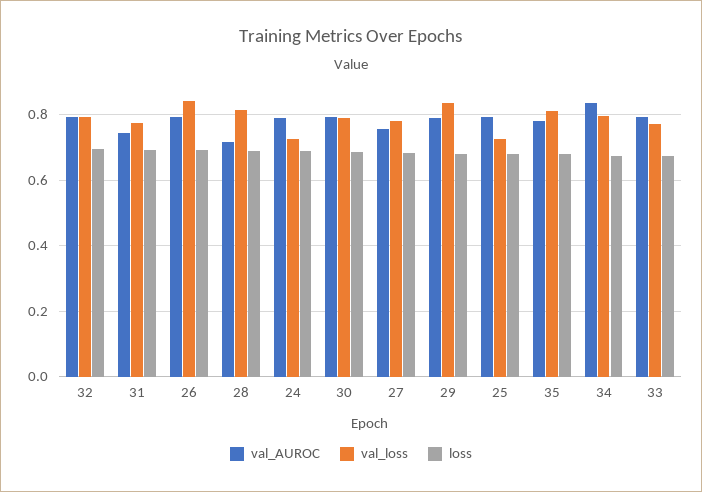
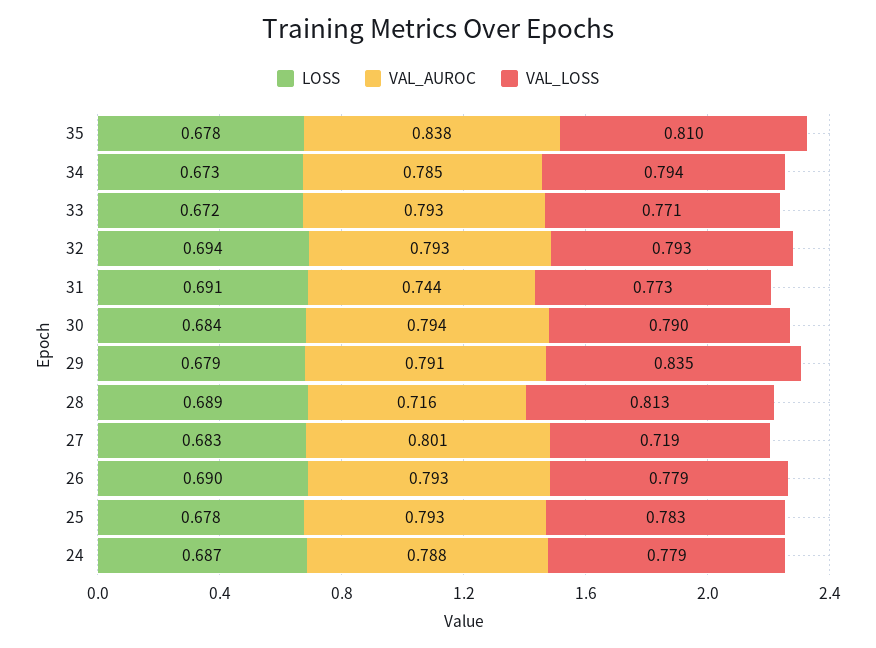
  {
    "val_AUROC": {
      "32": 0.793,
      "31": 0.744,
      "26": 0.793,
      "28": 0.716,
      "24": 0.788,
      "30": 0.794,
-     "27": 0.76,
+     "27": 0.801,
      "29": 0.791,
      "25": 0.793,
-     "35": 0.78,
+     "35": 0.838,
-     "34": 0.84,
+     "34": 0.785,
      "33": 0.793
    },
    "val_loss": {
      "32": 0.793,
      "31": 0.773,
-     "26": 0.84,
+     "26": 0.779,
      "28": 0.813,
-     "24": 0.72,
+     "24": 0.779,
      "30": 0.79,
-     "27": 0.78,
+     "27": 0.719,
      "29": 0.835,
-     "25": 0.72,
+     "25": 0.783,
      "35": 0.81,
      "34": 0.794,
      "33": 0.771
    },
    "loss": {
      "32": 0.694,
      "31": 0.691,
      "26": 0.69,
      "28": 0.689,
      "24": 0.687,
      "30": 0.684,
      "27": 0.683,
      "29": 0.679,
      "25": 0.678,
      "35": 0.678,
      "34": 0.673,
      "33": 0.672
    }
  }

